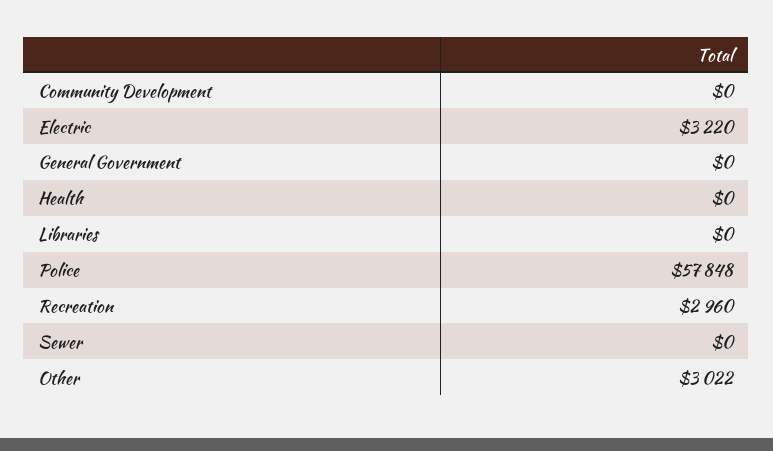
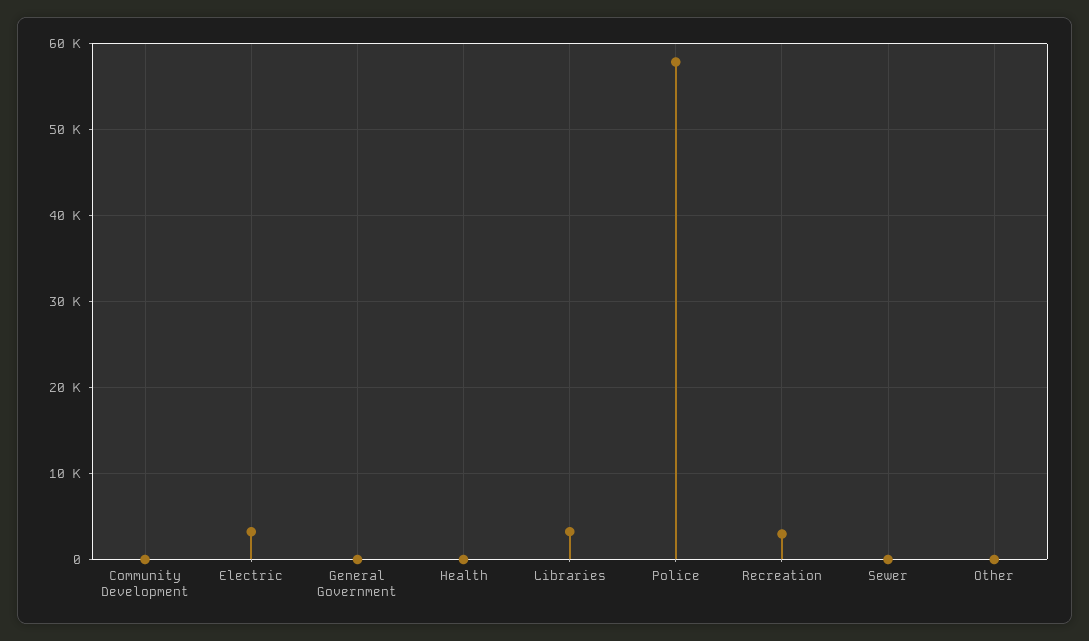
  {
    "Community Development": 0,
    "Electric": 3220,
    "General Government": 0,
    "Health": 0,
-   "Libraries": 0,
+   "Libraries": 3000,
    "Police": 57848,
    "Recreation": 2960,
    "Sewer": 0,
-   "Other": 3022
+   "Other": 0
  }

